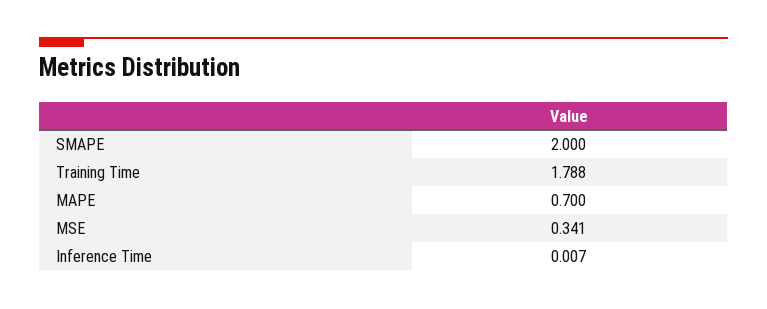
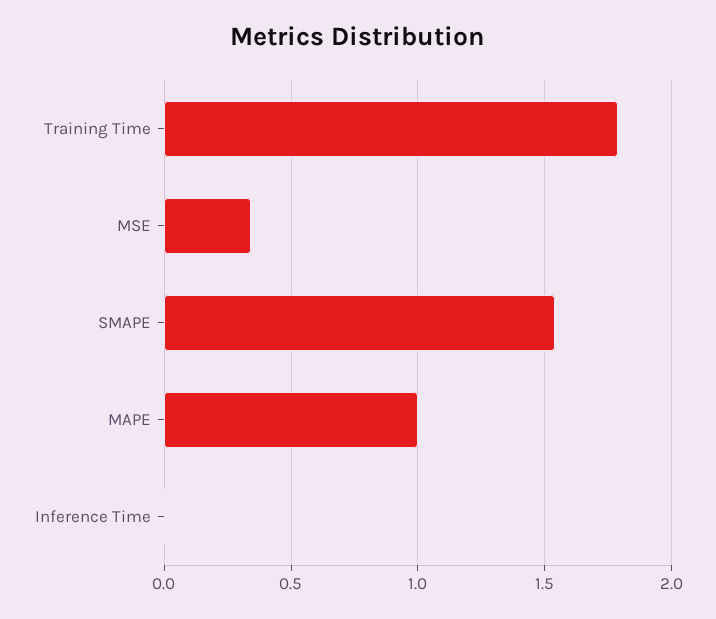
  {
-   "SMAPE": 2,
+   "SMAPE": 1.55,
    "Training Time": 1.788,
-   "MAPE": 0.7,
+   "MAPE": 1,
    "MSE": 0.341,
    "Inference Time": 0.007
  }

